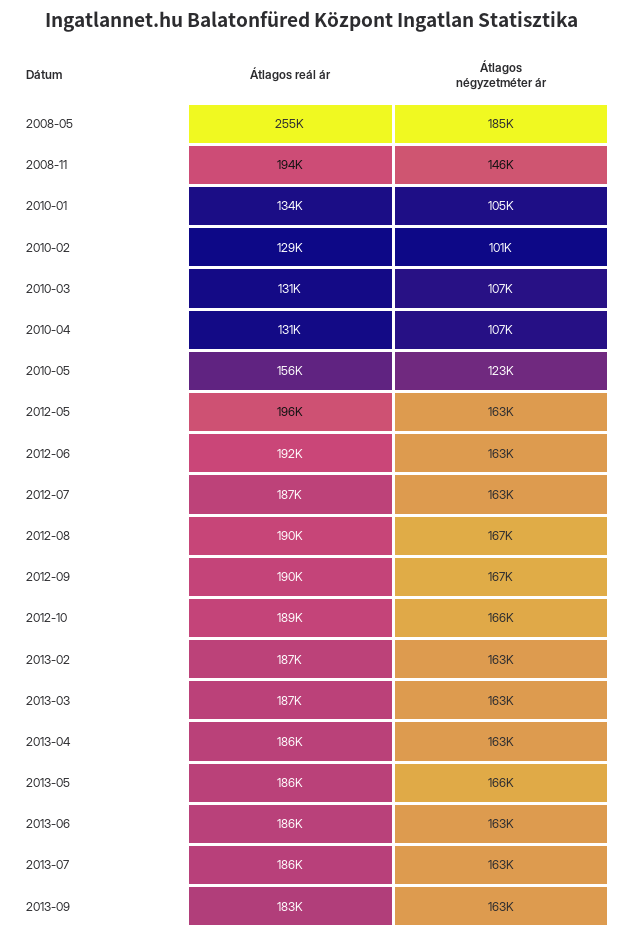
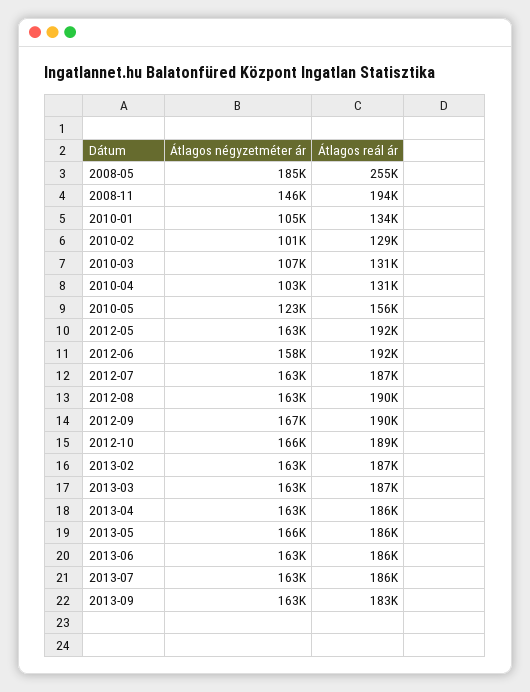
  {
    "Átlagos reál ár": {
      "2008-05": 255000,
      "2008-11": 194000,
      "2010-01": 134000,
      "2010-02": 129000,
      "2010-03": 131000,
      "2010-04": 131000,
      "2010-05": 156000,
-     "2012-05": 196000,
+     "2012-05": 192000,
      "2012-06": 192000,
      "2012-07": 187000,
      "2012-08": 190000,
      "2012-09": 190000,
      "2012-10": 189000,
      "2013-02": 187000,
      "2013-03": 187000,
      "2013-04": 186000,
      "2013-05": 186000,
      "2013-06": 186000,
      "2013-07": 186000,
      "2013-09": 183000
    },
    "Átlagos négyzetméter ár": {
      "2008-05": 185000,
      "2008-11": 146000,
      "2010-01": 105000,
      "2010-02": 101000,
      "2010-03": 107000,
-     "2010-04": 107000,
+     "2010-04": 103000,
      "2010-05": 123000,
      "2012-05": 163000,
-     "2012-06": 163000,
+     "2012-06": 158000,
      "2012-07": 163000,
-     "2012-08": 167000,
+     "2012-08": 163000,
      "2012-09": 167000,
      "2012-10": 166000,
      "2013-02": 163000,
      "2013-03": 163000,
      "2013-04": 163000,
      "2013-05": 166000,
      "2013-06": 163000,
      "2013-07": 163000,
      "2013-09": 163000
    }
  }

